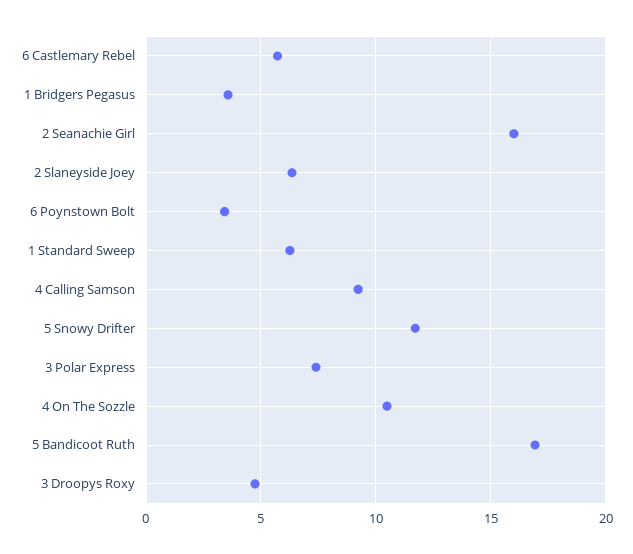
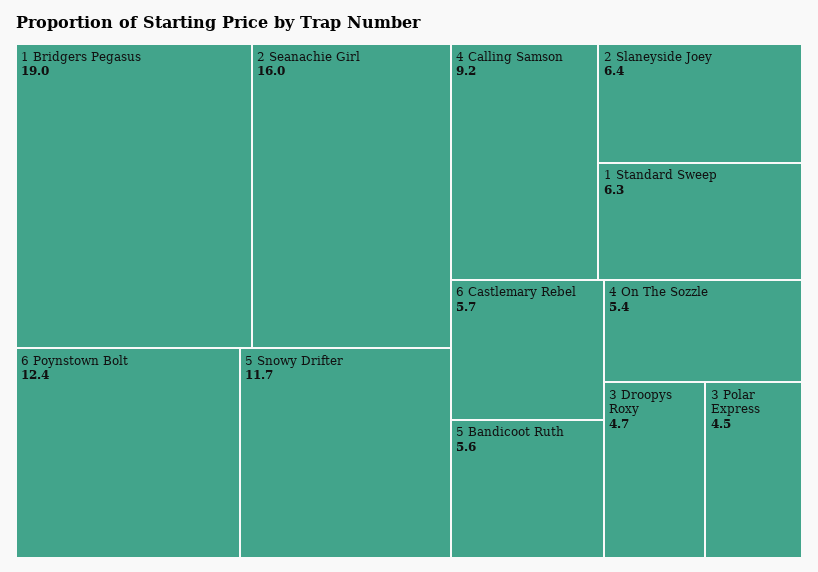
  {
    "6 Castlemary Rebel": 5.7,
-   "1 Bridgers Pegasus": 3.5,
+   "1 Bridgers Pegasus": 19,
    "2 Seanachie Girl": 16,
    "2 Slaneyside Joey": 6.4,
-   "6 Poynstown Bolt": 3.5,
+   "6 Poynstown Bolt": 12.4,
    "1 Standard Sweep": 6.3,
    "4 Calling Samson": 9.2,
    "5 Snowy Drifter": 11.7,
-   "3 Polar Express": 7.5,
+   "3 Polar Express": 4.5,
-   "4 On The Sozzle": 10.5,
+   "4 On The Sozzle": 5.4,
-   "5 Bandicoot Ruth": 17,
+   "5 Bandicoot Ruth": 5.6,
    "3 Droopys Roxy": 4.7
  }

